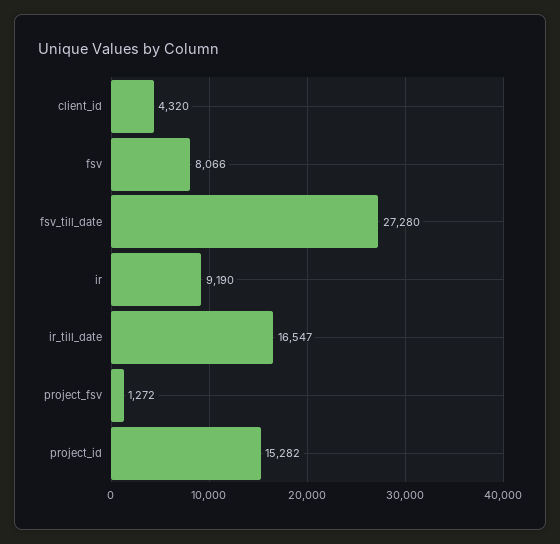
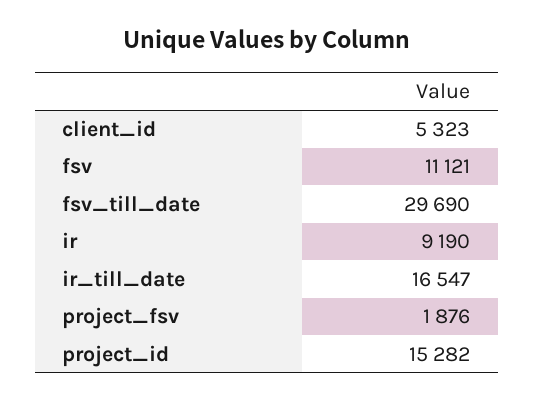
  {
-   "client_id": 4320,
+   "client_id": 5323,
-   "fsv": 8066,
+   "fsv": 11121,
-   "fsv_till_date": 27280,
+   "fsv_till_date": 29690,
    "ir": 9190,
    "ir_till_date": 16547,
-   "project_fsv": 1272,
+   "project_fsv": 1876,
    "project_id": 15282
  }

